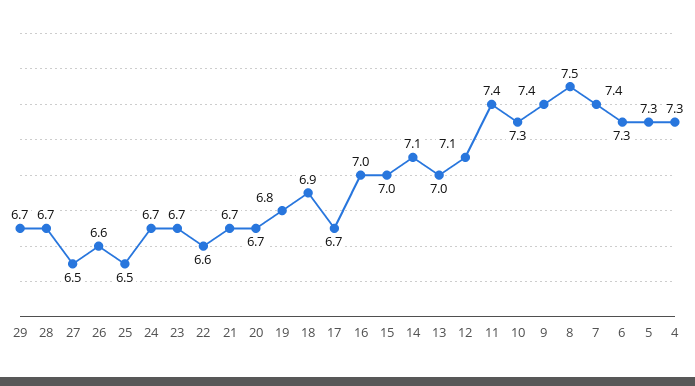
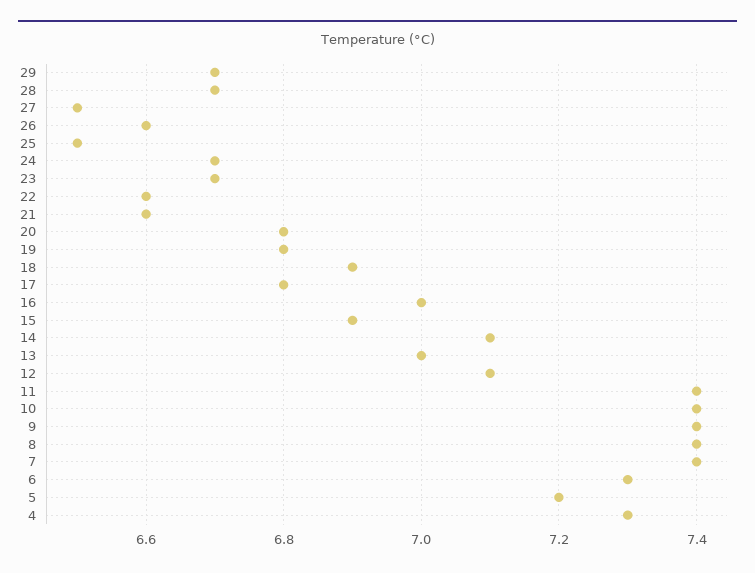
  {
    "29": 6.7,
    "28": 6.7,
    "27": 6.5,
    "26": 6.6,
    "25": 6.5,
    "24": 6.7,
    "23": 6.7,
    "22": 6.6,
-   "21": 6.7,
+   "21": 6.6,
-   "20": 6.7,
+   "20": 6.8,
    "19": 6.8,
    "18": 6.9,
-   "17": 6.7,
+   "17": 6.8,
    "16": 7,
-   "15": 7,
+   "15": 6.9,
    "14": 7.1,
    "13": 7,
    "12": 7.1,
    "11": 7.4,
-   "10": 7.3,
+   "10": 7.4,
    "9": 7.4,
-   "8": 7.5,
+   "8": 7.4,
    "7": 7.4,
    "6": 7.3,
-   "5": 7.3,
+   "5": 7.2,
    "4": 7.3
  }

